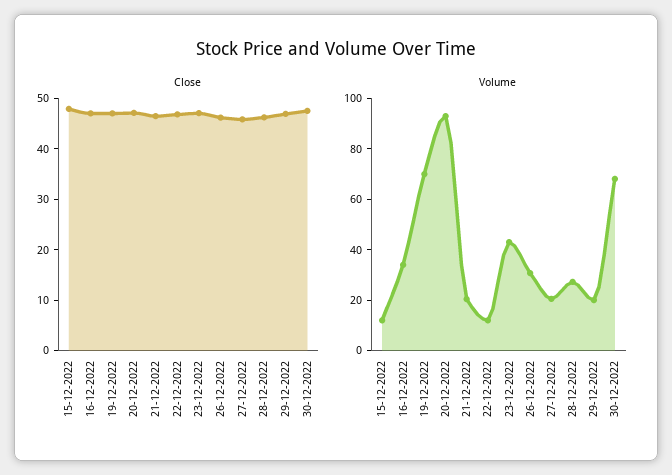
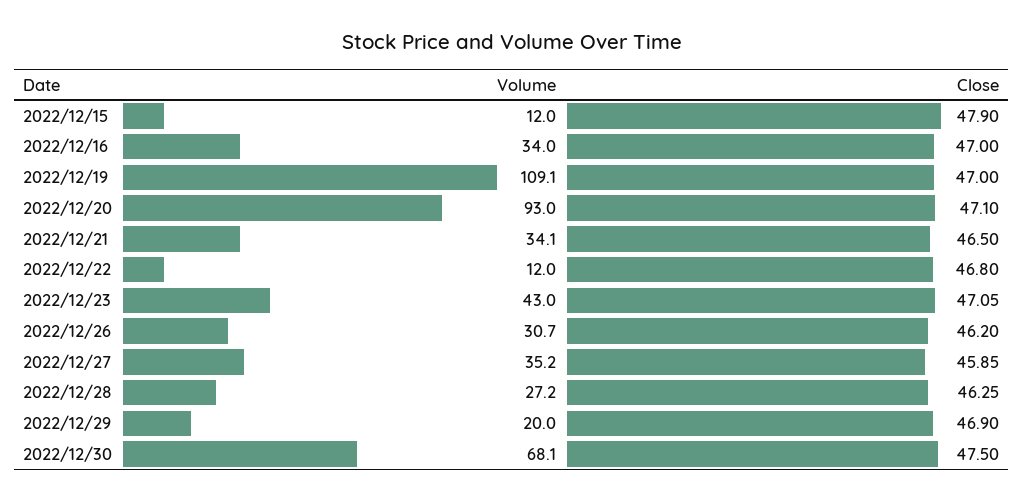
  {
    "Close": {
      "15-12-2022": 47.9,
      "16-12-2022": 47,
      "19-12-2022": 47,
      "20-12-2022": 47.1,
      "21-12-2022": 46.5,
      "22-12-2022": 46.8,
      "23-12-2022": 47.05,
      "26-12-2022": 46.2,
      "27-12-2022": 45.85,
      "28-12-2022": 46.25,
      "29-12-2022": 46.9,
      "30-12-2022": 47.5
    },
    "Volume": {
      "15-12-2022": 12,
      "16-12-2022": 34,
-     "19-12-2022": 70,
+     "19-12-2022": 109.1,
      "20-12-2022": 93,
-     "21-12-2022": 20,
+     "21-12-2022": 34.1,
      "22-12-2022": 12,
      "23-12-2022": 43,
      "26-12-2022": 30.7,
-     "27-12-2022": 20,
+     "27-12-2022": 35.2,
      "28-12-2022": 27.2,
      "29-12-2022": 20,
      "30-12-2022": 68.1
    }
  }

